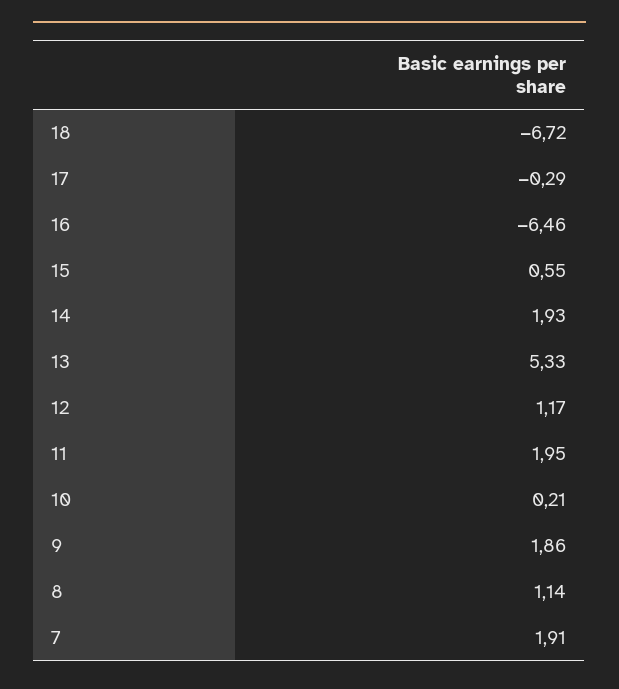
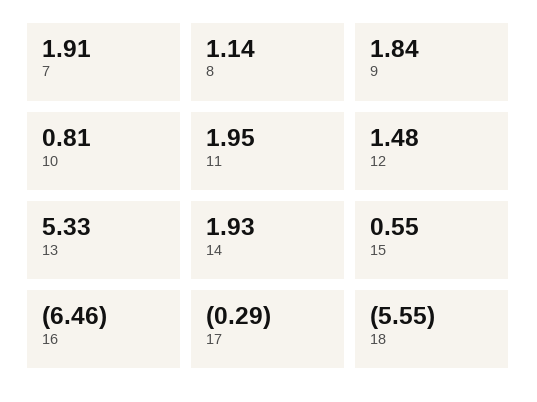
  {
-   "18": -6.72,
+   "18": -5.55,
    "17": -0.29,
    "16": -6.46,
    "15": 0.55,
    "14": 1.93,
    "13": 5.33,
-   "12": 1.17,
+   "12": 1.48,
    "11": 1.95,
-   "10": 0.21,
+   "10": 0.81,
-   "9": 1.86,
+   "9": 1.84,
    "8": 1.14,
    "7": 1.91
  }

